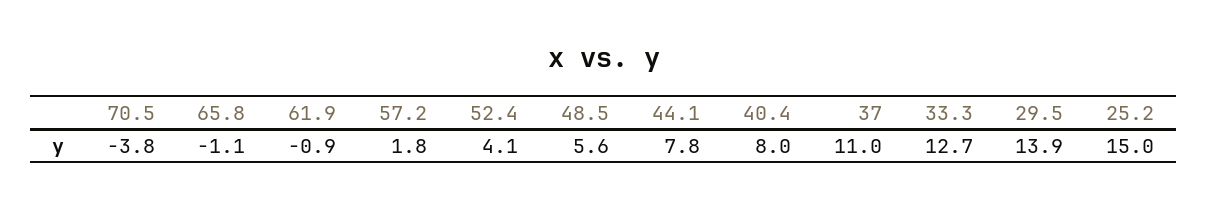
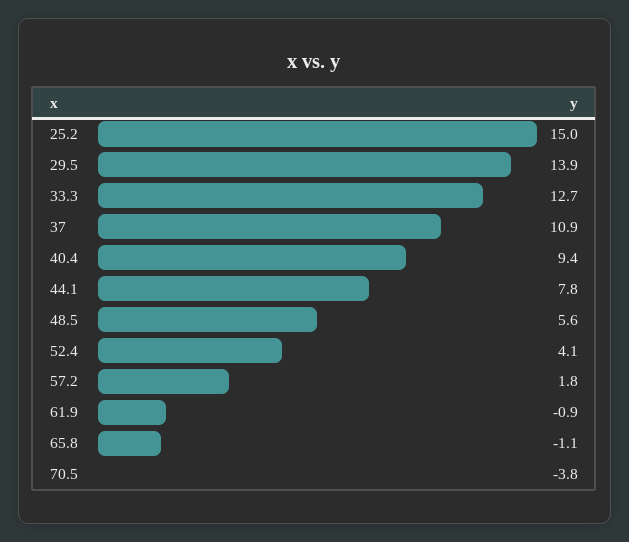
  {
    "70.5": -3.8,
    "65.8": -1.1,
    "61.9": -0.9,
    "57.2": 1.8,
    "52.4": 4.1,
    "48.5": 5.6,
    "44.1": 7.8,
-   "40.4": 8,
+   "40.4": 9.4,
-   "37": 11,
+   "37": 10.9,
    "33.3": 12.7,
    "29.5": 13.9,
    "25.2": 15
  }

